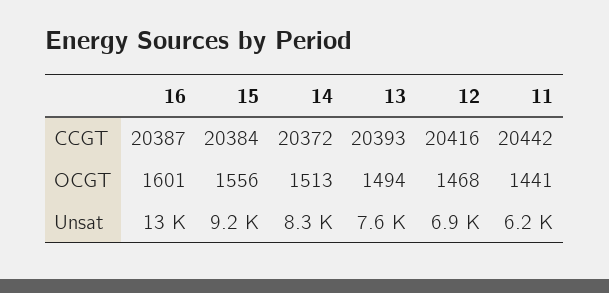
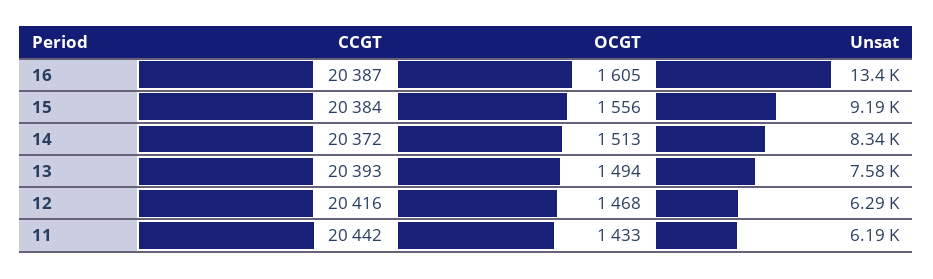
  {
    "16": {
      "CCGT": 20387,
-     "OCGT": 1601,
+     "OCGT": 1605,
      "Unsat": 13400
    },
    "15": {
      "CCGT": 20384,
      "OCGT": 1556,
      "Unsat": 9190
    },
    "14": {
      "CCGT": 20372,
      "OCGT": 1513,
      "Unsat": 8340
    },
    "13": {
      "CCGT": 20393,
      "OCGT": 1494,
      "Unsat": 7580
    },
    "12": {
      "CCGT": 20416,
      "OCGT": 1468,
-     "Unsat": 6900
+     "Unsat": 6290
    },
    "11": {
      "CCGT": 20442,
-     "OCGT": 1441,
+     "OCGT": 1433,
      "Unsat": 6190
    }
  }

